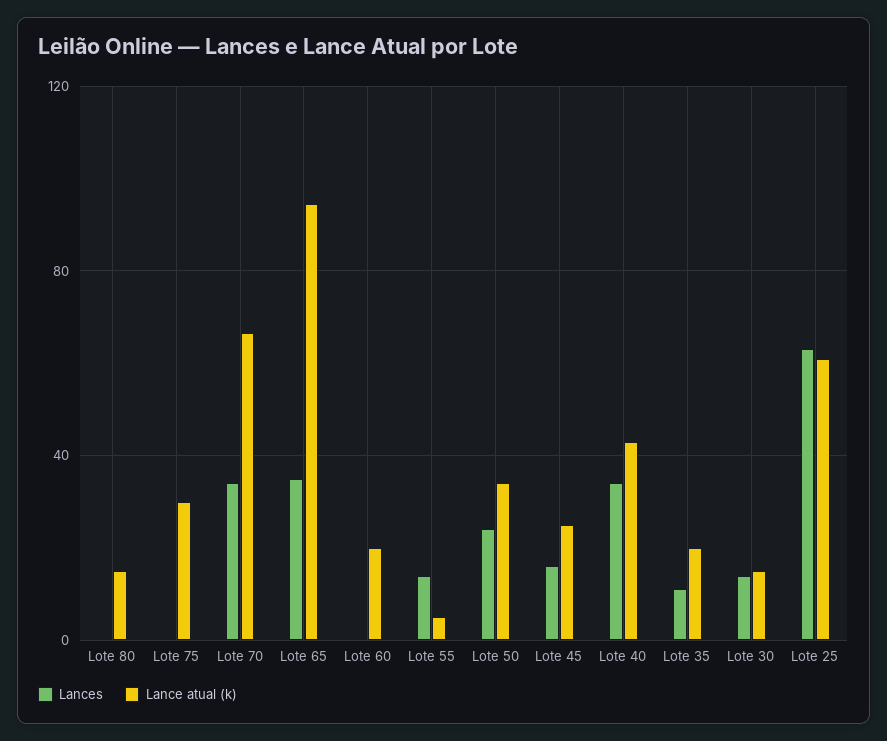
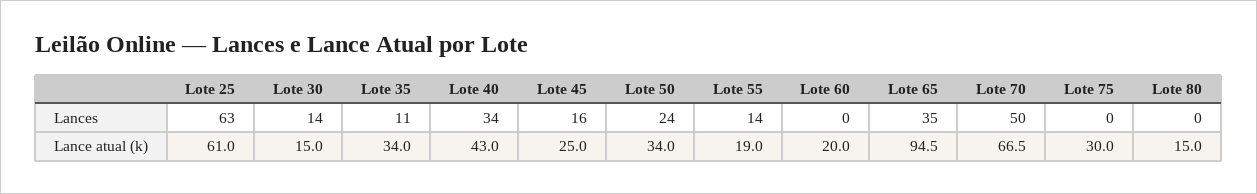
  {
    "Lances": {
      "Lote 80": 0,
      "Lote 75": 0,
-     "Lote 70": 35,
+     "Lote 70": 50,
      "Lote 65": 35,
      "Lote 60": 0,
      "Lote 55": 14,
      "Lote 50": 24,
      "Lote 45": 16,
      "Lote 40": 34,
      "Lote 35": 11,
      "Lote 30": 14,
      "Lote 25": 63
    },
    "Lance atual (k)": {
      "Lote 80": 15,
      "Lote 75": 30,
      "Lote 70": 66.5,
      "Lote 65": 94.5,
      "Lote 60": 20,
-     "Lote 55": 5,
+     "Lote 55": 19,
      "Lote 50": 34,
      "Lote 45": 25,
      "Lote 40": 43,
-     "Lote 35": 20,
+     "Lote 35": 34,
      "Lote 30": 15,
      "Lote 25": 61
    }
  }

